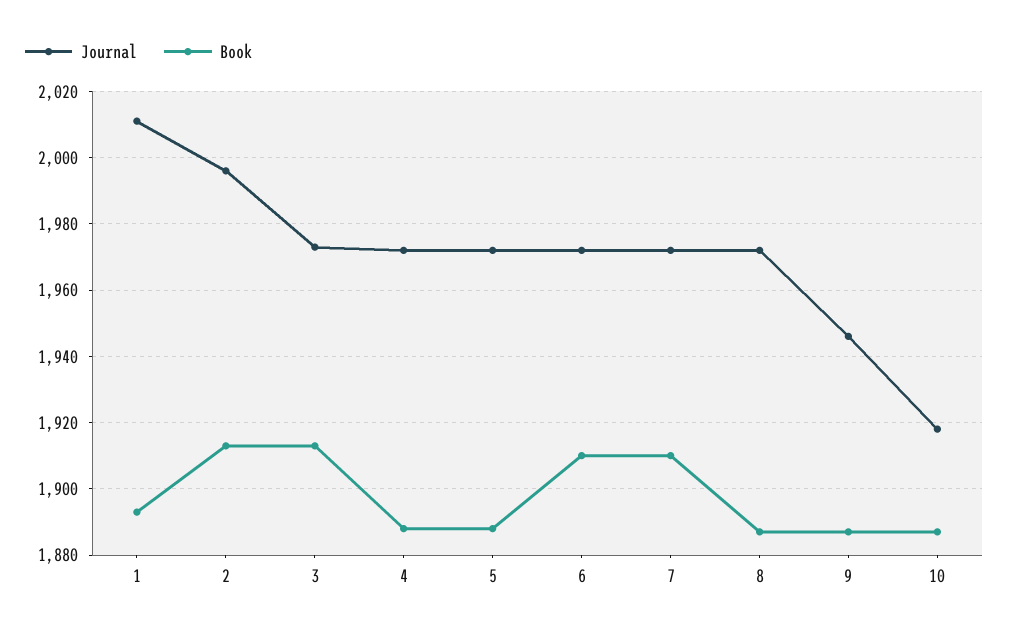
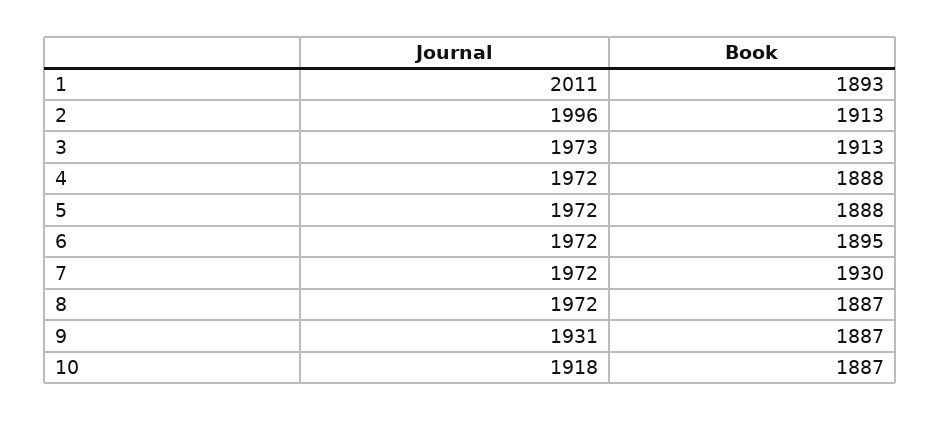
  {
    "Journal": {
      "1": 2011,
      "2": 1996,
      "3": 1973,
      "4": 1972,
      "5": 1972,
      "6": 1972,
      "7": 1972,
      "8": 1972,
-     "9": 1945,
+     "9": 1931,
      "10": 1918
    },
    "Book": {
      "1": 1893,
      "2": 1913,
      "3": 1913,
      "4": 1888,
      "5": 1888,
-     "6": 1910,
+     "6": 1895,
-     "7": 1910,
+     "7": 1930,
      "8": 1887,
      "9": 1887,
      "10": 1887
    }
  }

